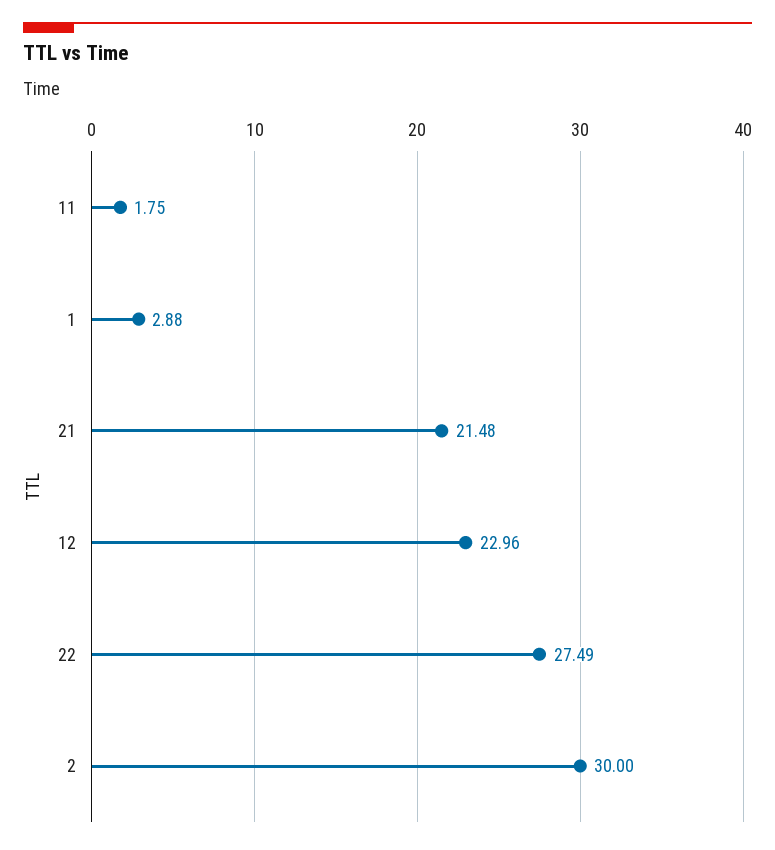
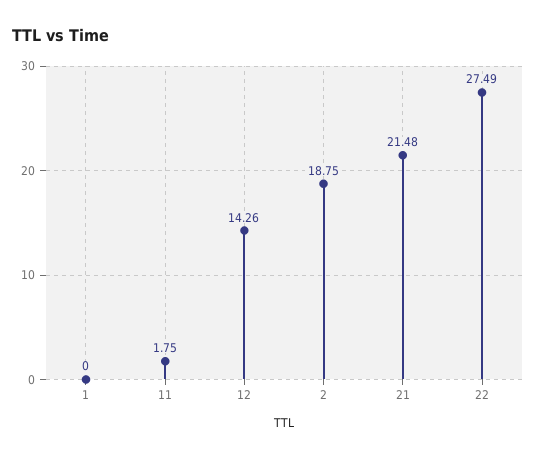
  {
    "11": 1.75,
-   "1": 2.88,
+   "1": 0,
    "21": 21.48,
-   "12": 22.96,
+   "12": 14.26,
    "22": 27.49,
-   "2": 30
+   "2": 18.75
  }

